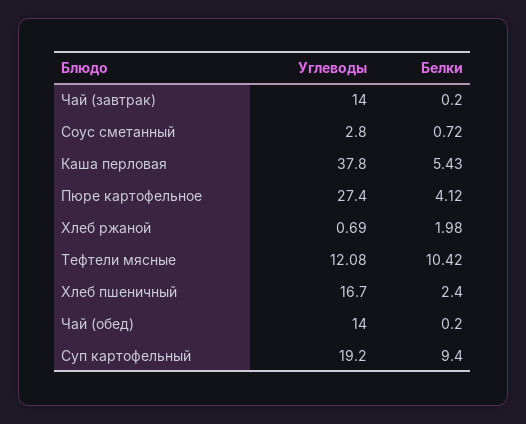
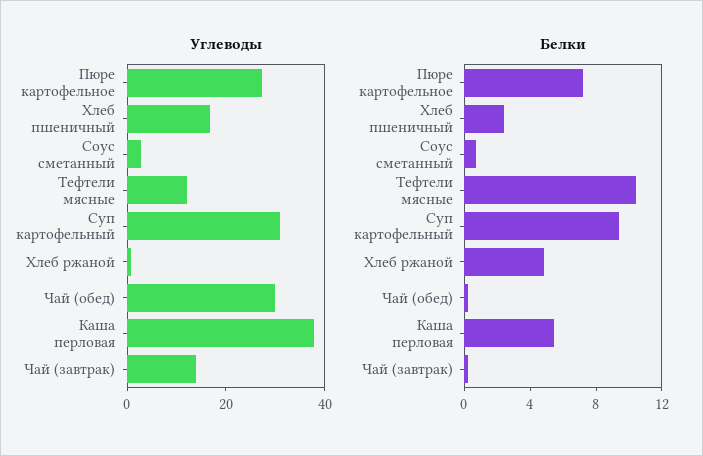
  {
    "Углеводы": {
      "Чай (завтрак)": 14,
      "Соус сметанный": 2.8,
      "Каша перловая": 37.8,
      "Пюре картофельное": 27.4,
      "Хлеб ржаной": 0.69,
      "Тефтели мясные": 12.08,
      "Хлеб пшеничный": 16.7,
-     "Чай (обед)": 14,
+     "Чай (обед)": 30,
-     "Суп картофельный": 19.2
+     "Суп картофельный": 30
    },
    "Белки": {
      "Чай (завтрак)": 0.2,
      "Соус сметанный": 0.72,
      "Каша перловая": 5.43,
-     "Пюре картофельное": 4.12,
+     "Пюре картофельное": 7,
-     "Хлеб ржаной": 1.98,
+     "Хлеб ржаной": 5,
      "Тефтели мясные": 10.42,
      "Хлеб пшеничный": 2.4,
      "Чай (обед)": 0.2,
      "Суп картофельный": 9.4
    }
  }

